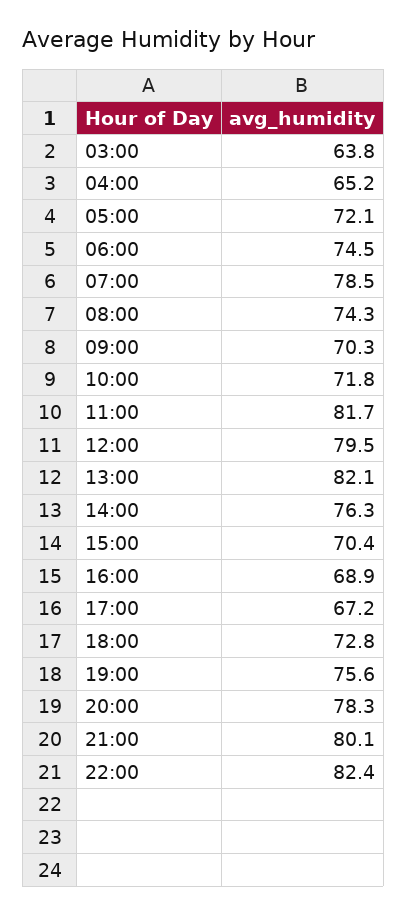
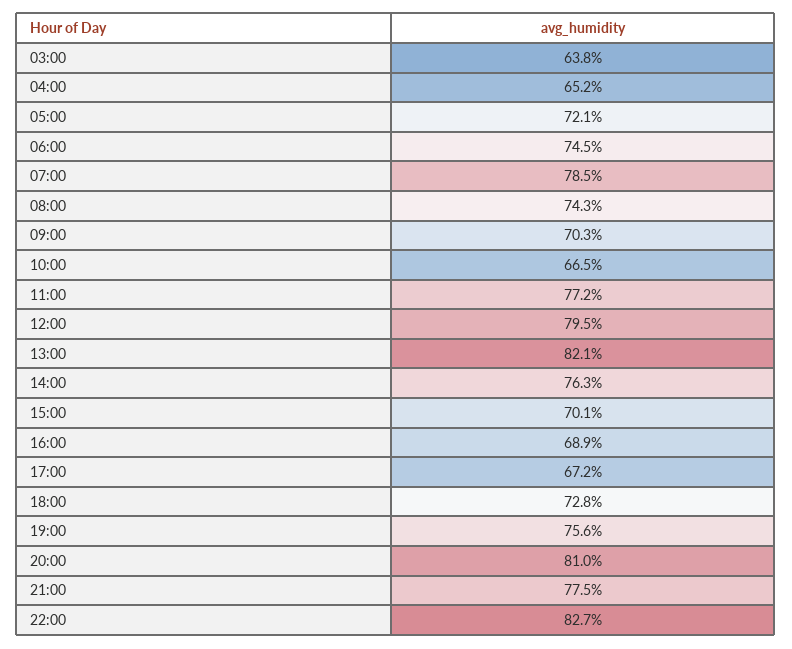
  {
    "03:00": 63.8,
    "04:00": 65.2,
    "05:00": 72.1,
    "06:00": 74.5,
    "07:00": 78.5,
    "08:00": 74.3,
    "09:00": 70.3,
-   "10:00": 71.8,
+   "10:00": 66.5,
-   "11:00": 81.7,
+   "11:00": 77.2,
    "12:00": 79.5,
    "13:00": 82.1,
    "14:00": 76.3,
-   "15:00": 70.4,
+   "15:00": 70.1,
    "16:00": 68.9,
    "17:00": 67.2,
    "18:00": 72.8,
    "19:00": 75.6,
-   "20:00": 78.3,
+   "20:00": 81,
-   "21:00": 80.1,
+   "21:00": 77.5,
-   "22:00": 82.4
+   "22:00": 82.7
  }

